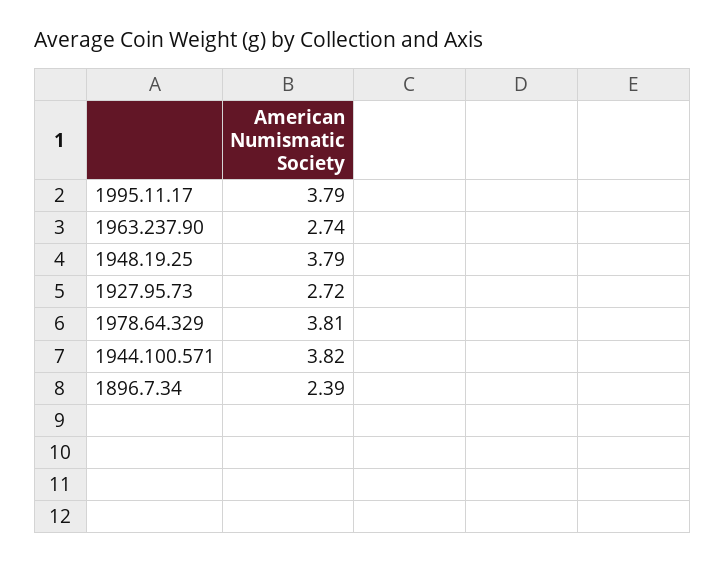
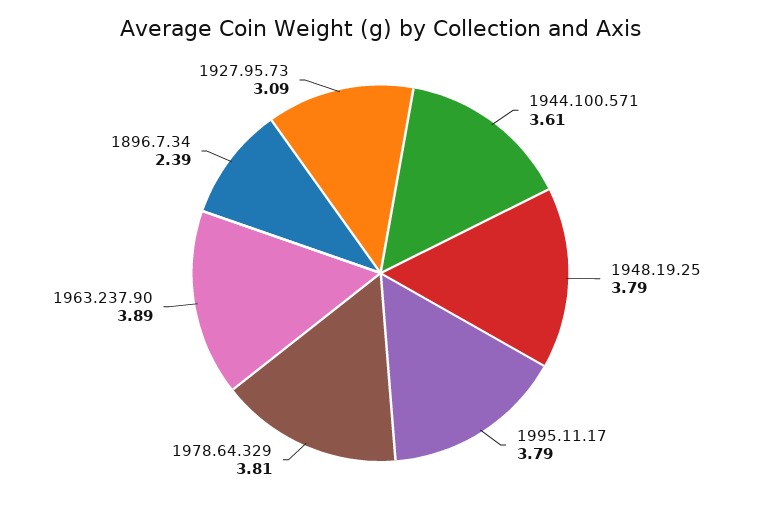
  {
    "1995.11.17": 3.79,
-   "1963.237.90": 2.74,
+   "1963.237.90": 3.89,
    "1948.19.25": 3.79,
-   "1927.95.73": 2.72,
+   "1927.95.73": 3.09,
    "1978.64.329": 3.81,
-   "1944.100.571": 3.82,
+   "1944.100.571": 3.61,
    "1896.7.34": 2.39
  }

